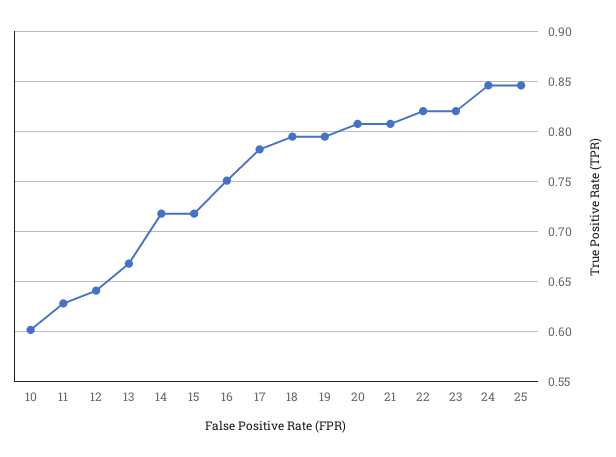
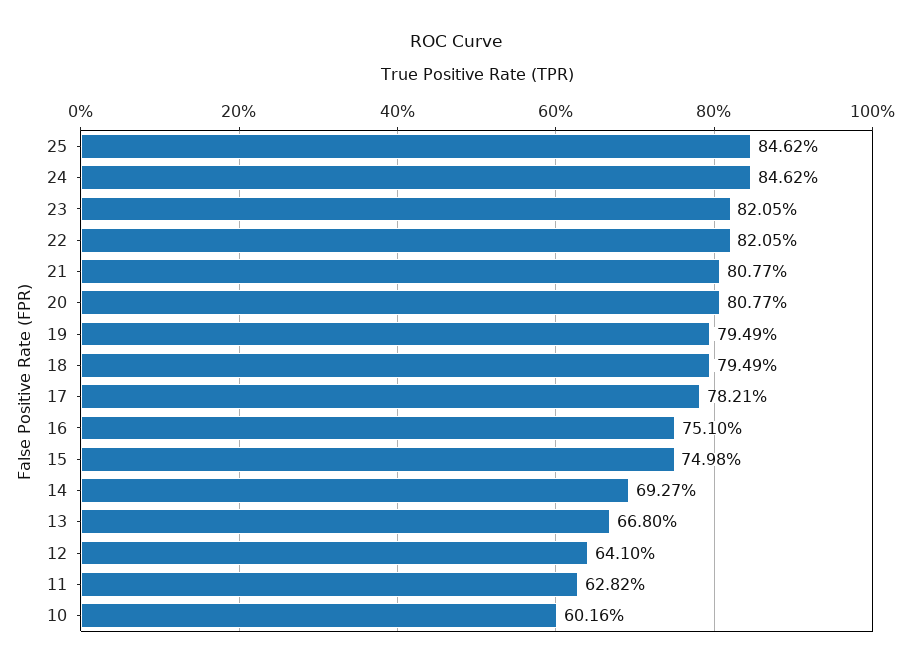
  {
    "10": 0.6016,
    "11": 0.6282,
    "12": 0.641,
    "13": 0.668,
-   "14": 0.72,
+   "14": 0.6927,
-   "15": 0.72,
+   "15": 0.7498,
    "16": 0.751,
    "17": 0.7821,
    "18": 0.7949,
    "19": 0.7949,
    "20": 0.8077,
    "21": 0.8077,
    "22": 0.8205,
    "23": 0.8205,
    "24": 0.8462,
    "25": 0.8462
  }

